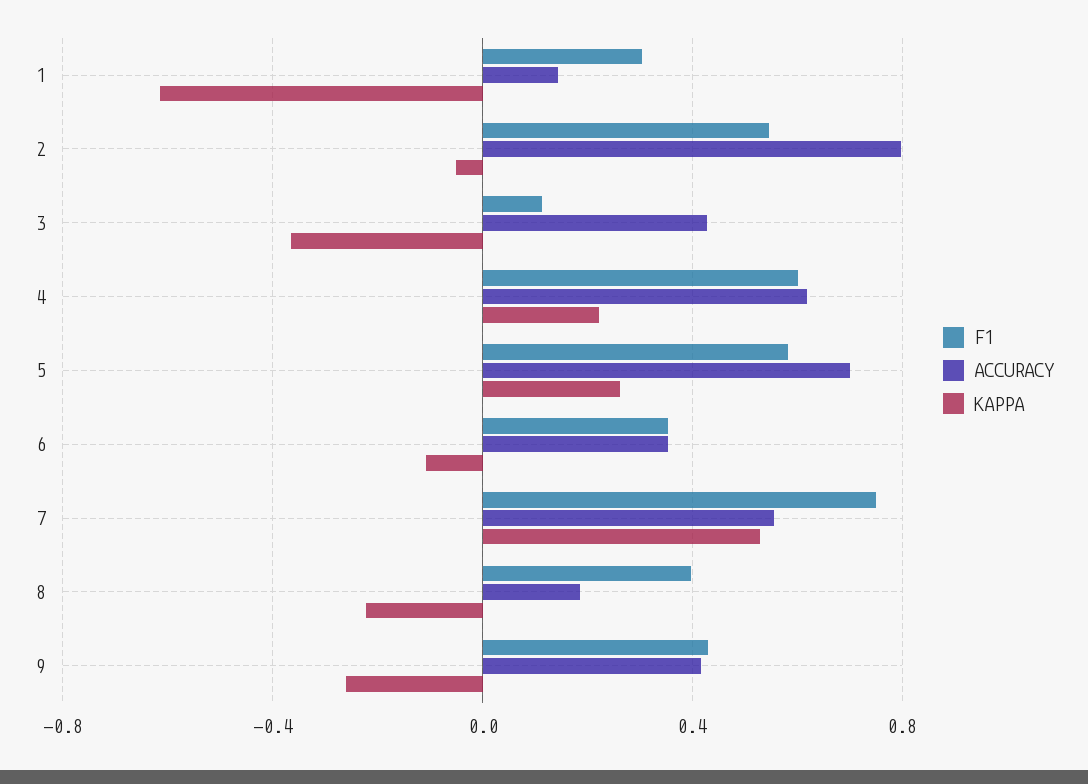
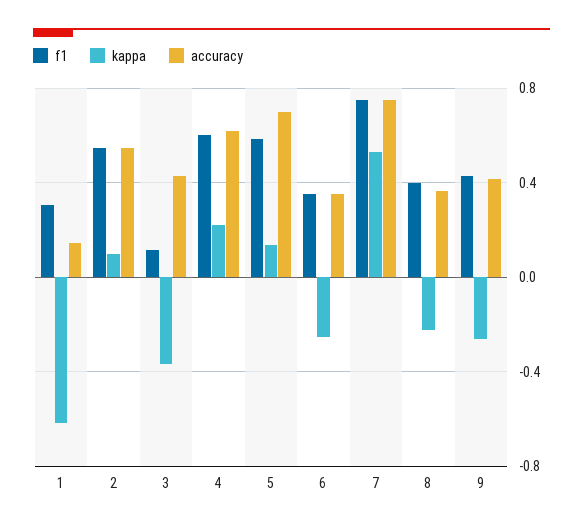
  {
    "F1": {
      "1": 0.3,
      "2": 0.55,
      "3": 0.1,
      "4": 0.6,
      "5": 0.6,
      "6": 0.35,
      "7": 0.75,
      "8": 0.4,
      "9": 0.45
    },
    "ACCURACY": {
      "1": 0.15,
-     "2": 0.8,
+     "2": 0.55,
      "3": 0.45,
      "4": 0.6,
      "5": 0.7,
      "6": 0.35,
-     "7": 0.55,
+     "7": 0.75,
-     "8": 0.2,
+     "8": 0.35,
      "9": 0.4
    },
    "KAPPA": {
      "1": -0.6,
-     "2": -0.05,
+     "2": 0.1,
      "3": -0.35,
      "4": 0.2,
-     "5": 0.25,
+     "5": 0.15,
-     "6": -0.1,
+     "6": -0.25,
      "7": 0.55,
      "8": -0.2,
      "9": -0.25
    }
  }

